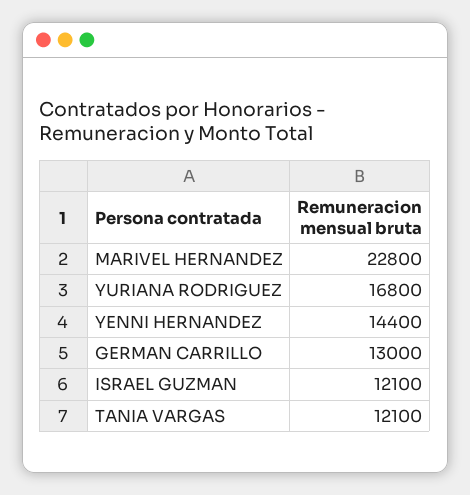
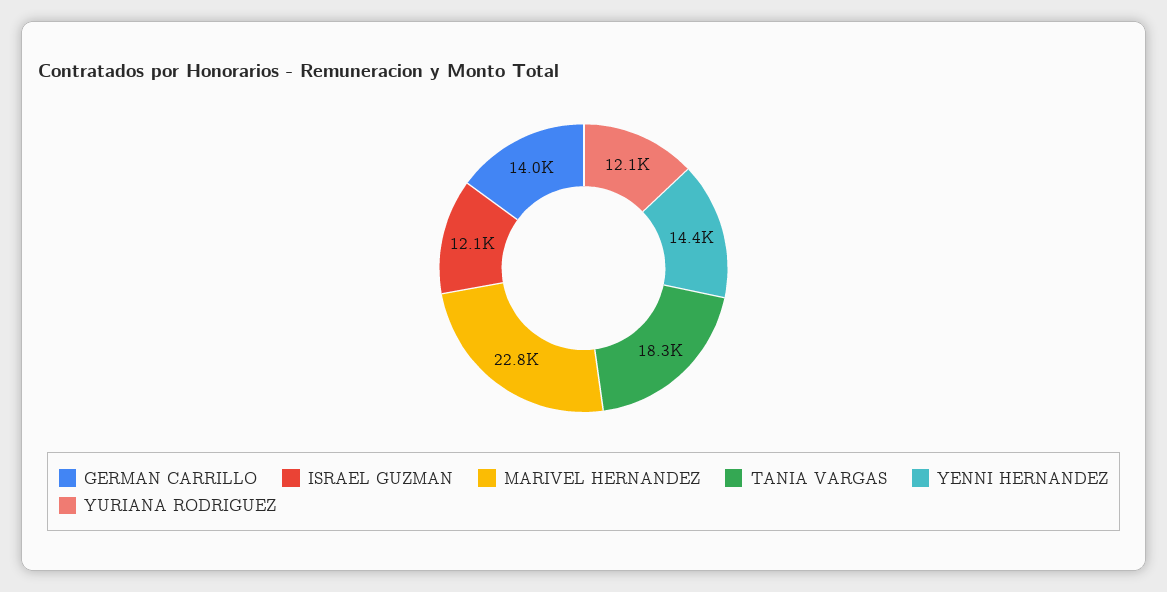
  {
    "MARIVEL HERNANDEZ": 22800,
-   "YURIANA RODRIGUEZ": 16800,
+   "YURIANA RODRIGUEZ": 12100,
    "YENNI HERNANDEZ": 14400,
-   "GERMAN CARRILLO": 13000,
+   "GERMAN CARRILLO": 14000,
    "ISRAEL GUZMAN": 12100,
-   "TANIA VARGAS": 12100
+   "TANIA VARGAS": 18300
  }

